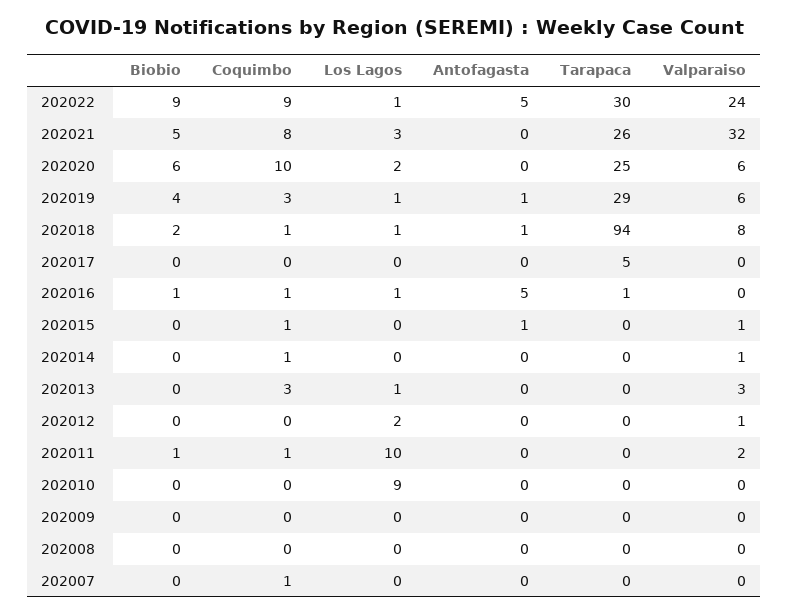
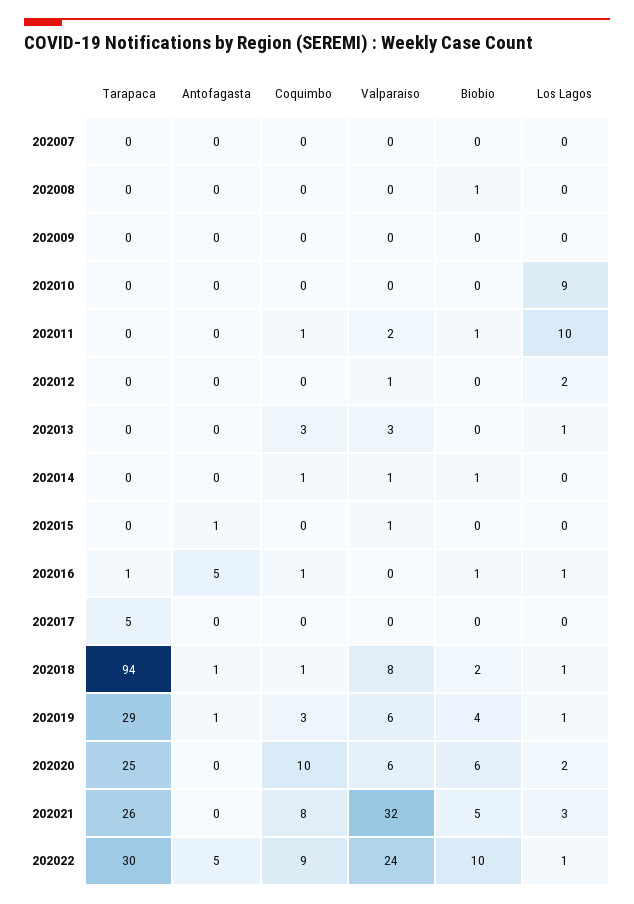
  {
    "Biobio": {
-     "202022": 9,
+     "202022": 10,
      "202021": 5,
      "202020": 6,
      "202019": 4,
      "202018": 2,
      "202017": 0,
      "202016": 1,
      "202015": 0,
-     "202014": 0,
+     "202014": 1,
      "202013": 0,
      "202012": 0,
      "202011": 1,
      "202010": 0,
      "202009": 0,
-     "202008": 0,
+     "202008": 1,
      "202007": 0
    },
    "Coquimbo": {
      "202022": 9,
      "202021": 8,
      "202020": 10,
      "202019": 3,
      "202018": 1,
      "202017": 0,
      "202016": 1,
-     "202015": 1,
+     "202015": 0,
      "202014": 1,
      "202013": 3,
      "202012": 0,
      "202011": 1,
      "202010": 0,
      "202009": 0,
      "202008": 0,
-     "202007": 1
+     "202007": 0
    },
    "Los Lagos": {
      "202022": 1,
      "202021": 3,
      "202020": 2,
      "202019": 1,
      "202018": 1,
      "202017": 0,
      "202016": 1,
      "202015": 0,
      "202014": 0,
      "202013": 1,
      "202012": 2,
      "202011": 10,
      "202010": 9,
      "202009": 0,
      "202008": 0,
      "202007": 0
    },
    "Antofagasta": {
      "202022": 5,
      "202021": 0,
      "202020": 0,
      "202019": 1,
      "202018": 1,
      "202017": 0,
      "202016": 5,
      "202015": 1,
      "202014": 0,
      "202013": 0,
      "202012": 0,
      "202011": 0,
      "202010": 0,
      "202009": 0,
      "202008": 0,
      "202007": 0
    },
    "Tarapaca": {
      "202022": 30,
      "202021": 26,
      "202020": 25,
      "202019": 29,
      "202018": 94,
      "202017": 5,
      "202016": 1,
      "202015": 0,
      "202014": 0,
      "202013": 0,
      "202012": 0,
      "202011": 0,
      "202010": 0,
      "202009": 0,
      "202008": 0,
      "202007": 0
    },
    "Valparaiso": {
      "202022": 24,
      "202021": 32,
      "202020": 6,
      "202019": 6,
      "202018": 8,
      "202017": 0,
      "202016": 0,
      "202015": 1,
      "202014": 1,
      "202013": 3,
      "202012": 1,
      "202011": 2,
      "202010": 0,
      "202009": 0,
      "202008": 0,
      "202007": 0
    }
  }

